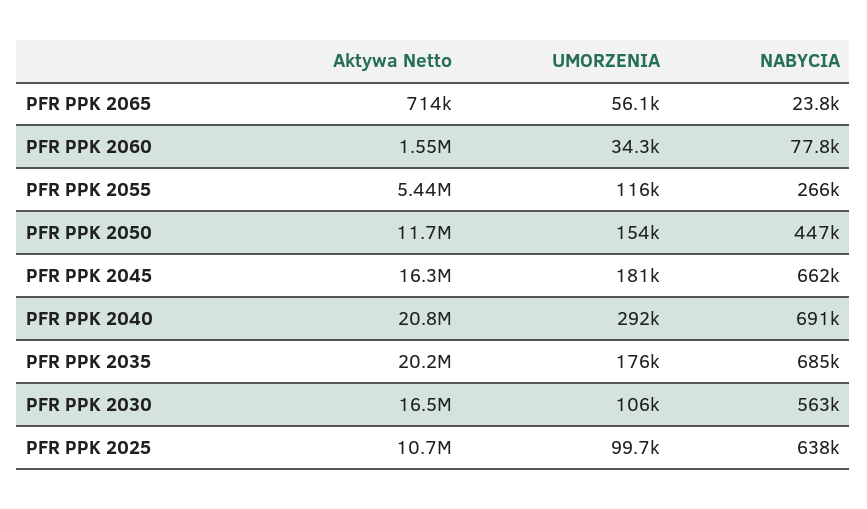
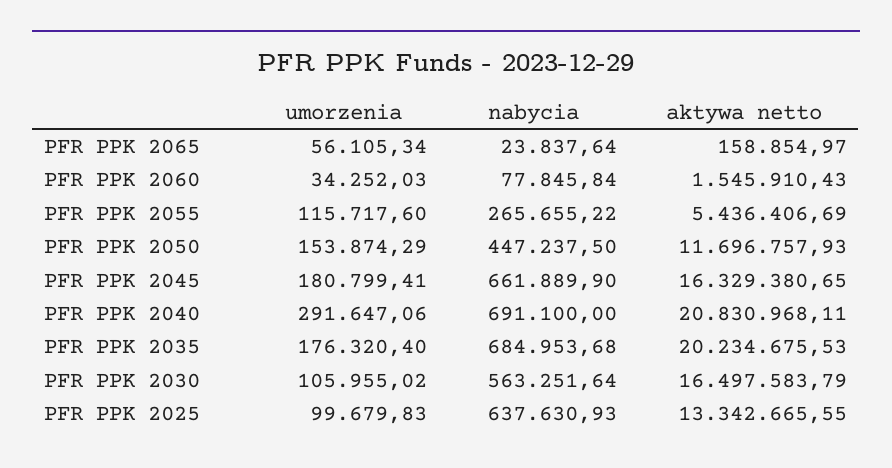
  {
    "Aktywa Netto": {
-     "PFR PPK 2065": 714000,
+     "PFR PPK 2065": 158854.97,
      "PFR PPK 2060": 1545910.43,
      "PFR PPK 2055": 5436406.69,
      "PFR PPK 2050": 11696757.93,
      "PFR PPK 2045": 16329380.65,
      "PFR PPK 2040": 20830968.11,
      "PFR PPK 2035": 20234675.53,
      "PFR PPK 2030": 16497583.79,
-     "PFR PPK 2025": 10700000
+     "PFR PPK 2025": 13342665.55
    },
    "UMORZENIA": {
      "PFR PPK 2065": 56105.34,
      "PFR PPK 2060": 34252.03,
      "PFR PPK 2055": 115717.6,
      "PFR PPK 2050": 153874.29,
      "PFR PPK 2045": 180799.41,
      "PFR PPK 2040": 291647.06,
      "PFR PPK 2035": 176320.4,
      "PFR PPK 2030": 105955.02,
      "PFR PPK 2025": 99679.83
    },
    "NABYCIA": {
      "PFR PPK 2065": 23837.64,
      "PFR PPK 2060": 77845.84,
      "PFR PPK 2055": 265655.22,
      "PFR PPK 2050": 447237.5,
      "PFR PPK 2045": 661889.9,
      "PFR PPK 2040": 691100,
      "PFR PPK 2035": 684953.68,
      "PFR PPK 2030": 563251.64,
      "PFR PPK 2025": 637630.93
    }
  }

